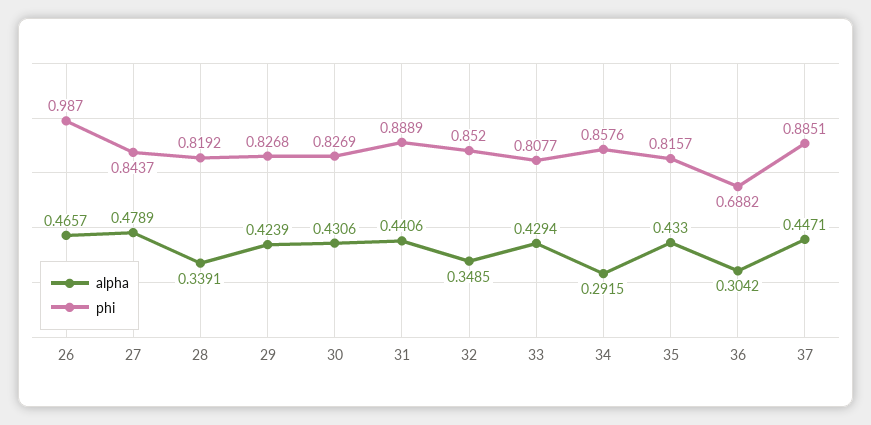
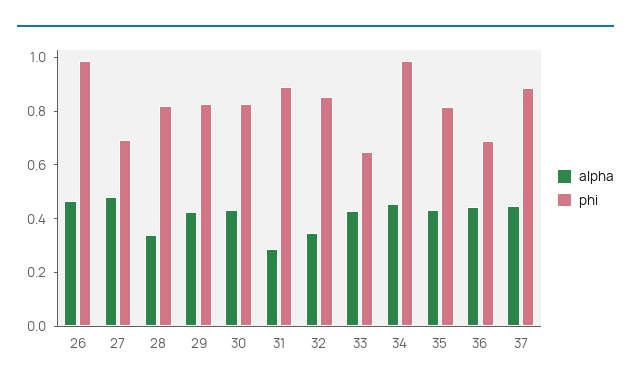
  {
    "alpha": {
      "26": 0.4657,
      "27": 0.4789,
      "28": 0.3391,
      "29": 0.4239,
      "30": 0.4306,
-     "31": 0.4406,
+     "31": 0.3,
      "32": 0.3485,
      "33": 0.4294,
-     "34": 0.2915,
+     "34": 0.45,
      "35": 0.433,
-     "36": 0.3042,
+     "36": 0.45,
      "37": 0.4471
    },
    "phi": {
      "26": 0.987,
-     "27": 0.8437,
+     "27": 0.7,
      "28": 0.8192,
      "29": 0.8268,
      "30": 0.8269,
      "31": 0.8889,
      "32": 0.852,
-     "33": 0.8077,
+     "33": 0.65,
-     "34": 0.8576,
+     "34": 1,
      "35": 0.8157,
      "36": 0.6882,
      "37": 0.8851
    }
  }

